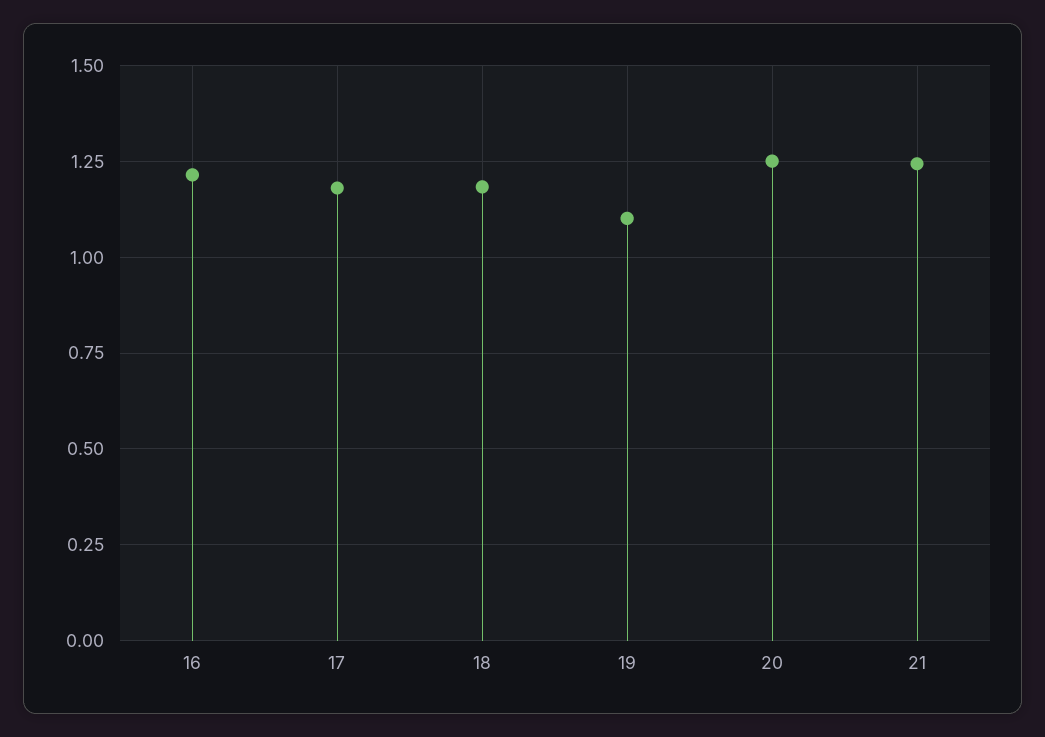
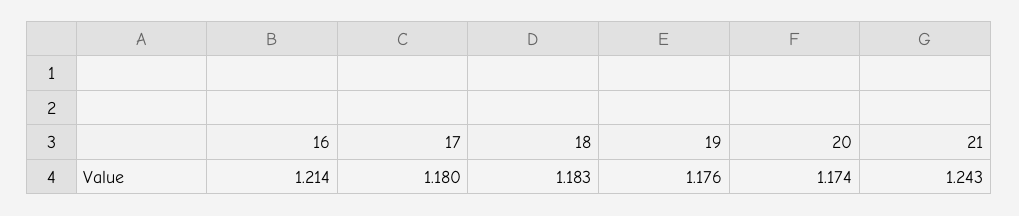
  {
    "16": 1.214,
    "17": 1.18,
    "18": 1.183,
-   "19": 1.1,
+   "19": 1.176,
-   "20": 1.25,
+   "20": 1.174,
    "21": 1.243
  }

